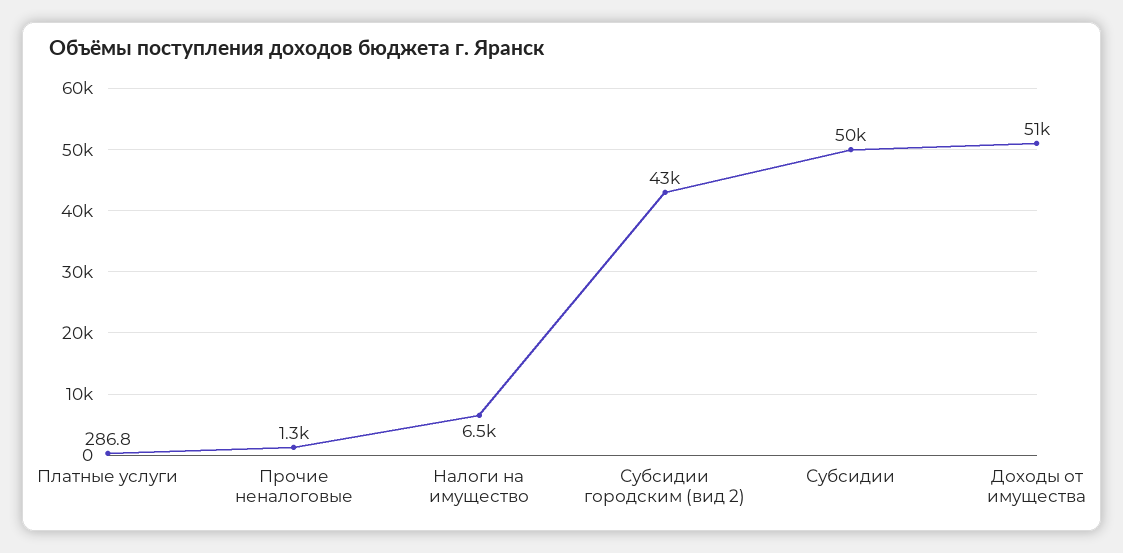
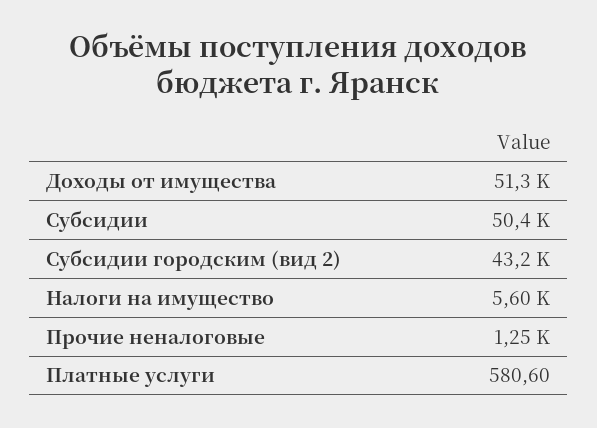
  {
-   "Платные услуги": 286.8,
+   "Платные услуги": 580.6,
    "Прочие неналоговые": 1250,
-   "Налоги на имущество": 6500,
+   "Налоги на имущество": 5600,
    "Субсидии городским (вид 2)": 43200,
    "Субсидии": 50400,
    "Доходы от имущества": 51300
  }

